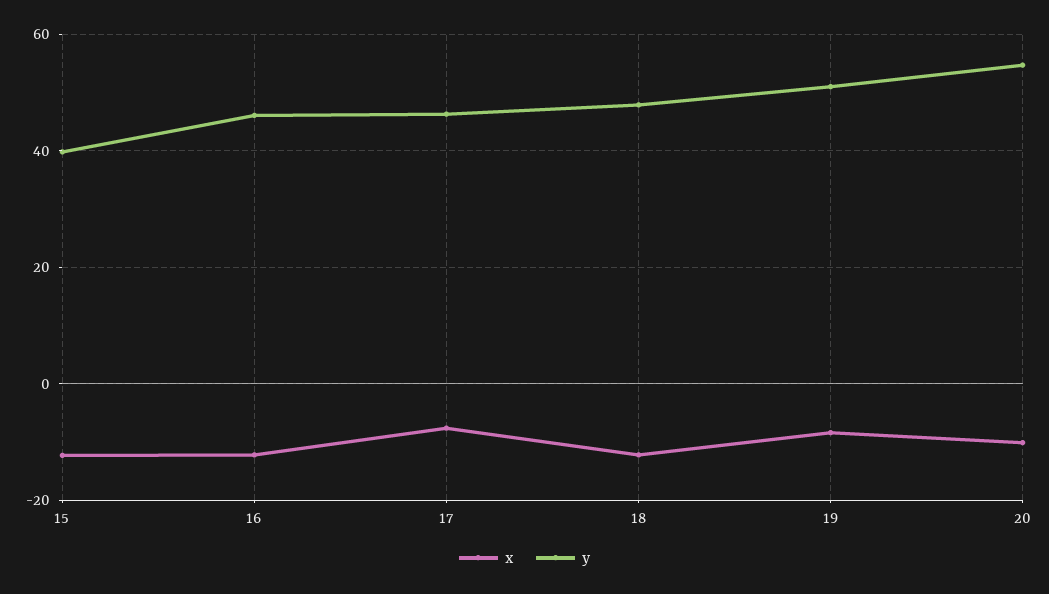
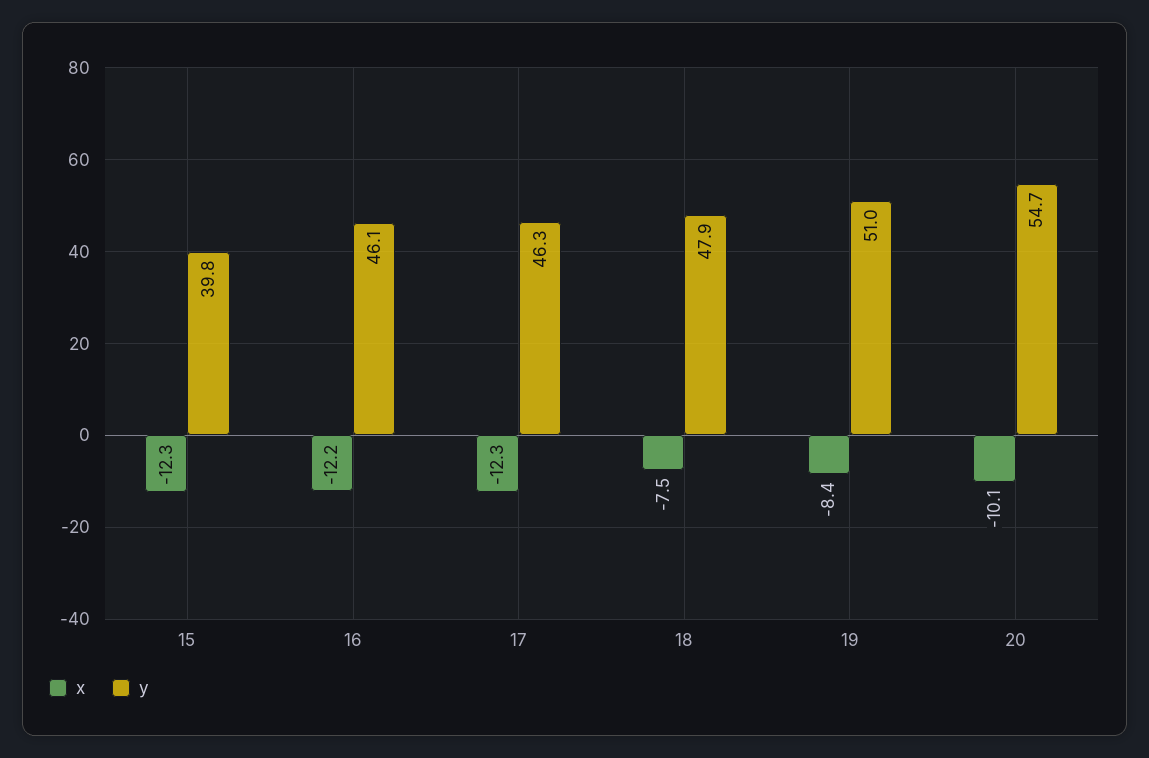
  {
    "x": {
      "15": -12.3,
      "16": -12.2,
-     "17": -8,
+     "17": -12.3,
-     "18": -12,
+     "18": -7.5,
      "19": -8.4,
      "20": -10.1
    },
    "y": {
      "15": 39.8,
      "16": 46.1,
      "17": 46.3,
      "18": 47.9,
      "19": 51,
      "20": 54.7
    }
  }

